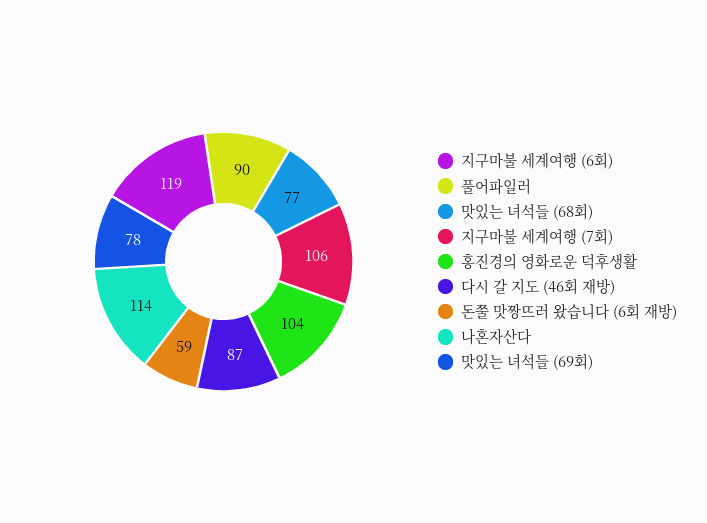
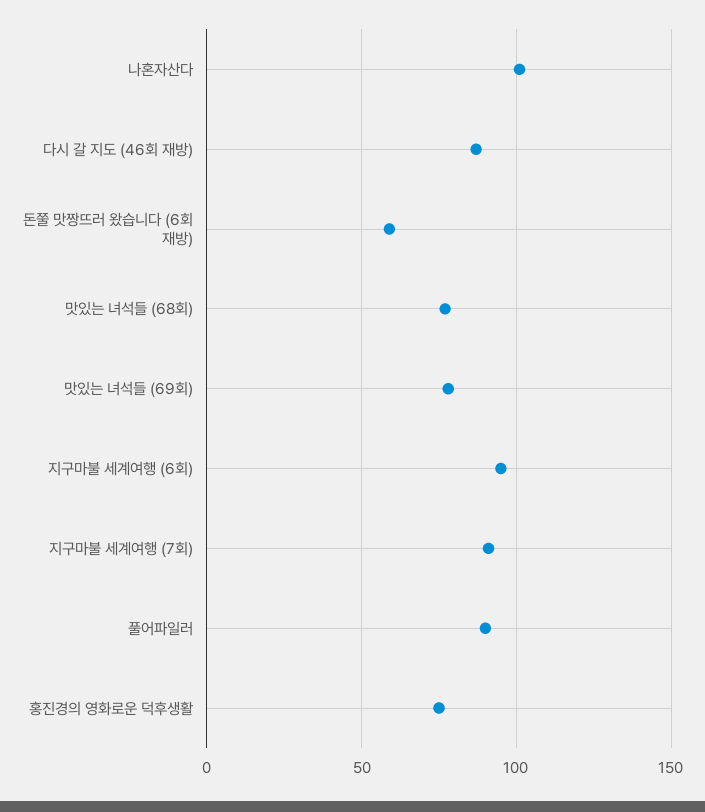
  {
-   "지구마불 세계여행 (6회)": 119,
+   "지구마불 세계여행 (6회)": 95,
    "풀어파일러": 90,
    "맛있는 녀석들 (68회)": 77,
-   "지구마불 세계여행 (7회)": 106,
+   "지구마불 세계여행 (7회)": 90,
-   "홍진경의 영화로운 덕후생활": 104,
+   "홍진경의 영화로운 덕후생활": 75,
    "다시 갈 지도 (46회 재방)": 87,
    "돈쭐 맛짱뜨러 왔습니다 (6회 재방)": 59,
-   "나혼자산다": 114,
+   "나혼자산다": 100,
    "맛있는 녀석들 (69회)": 78
  }

